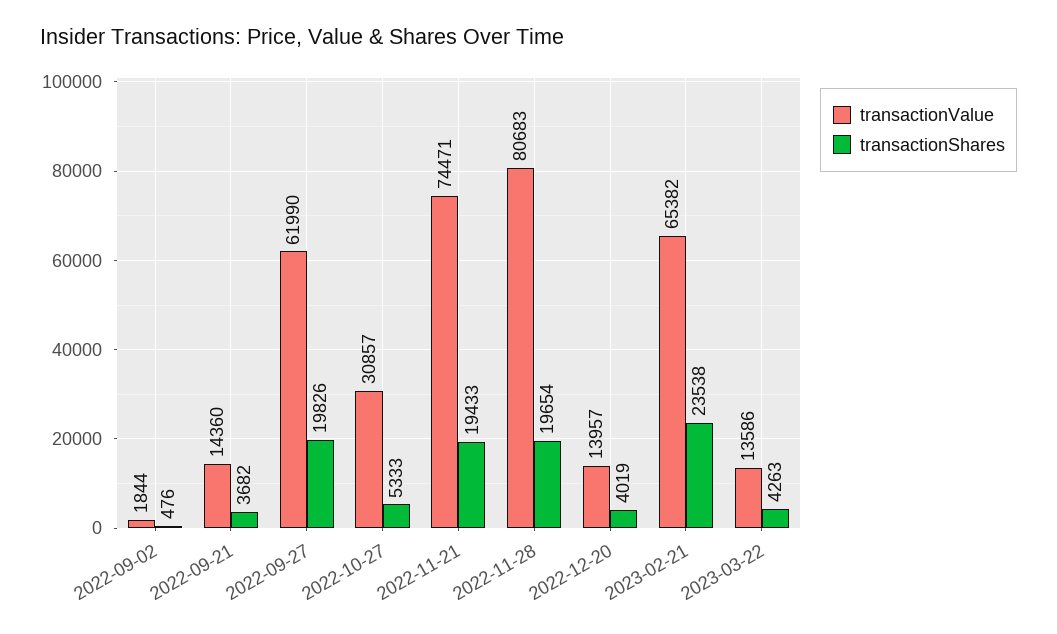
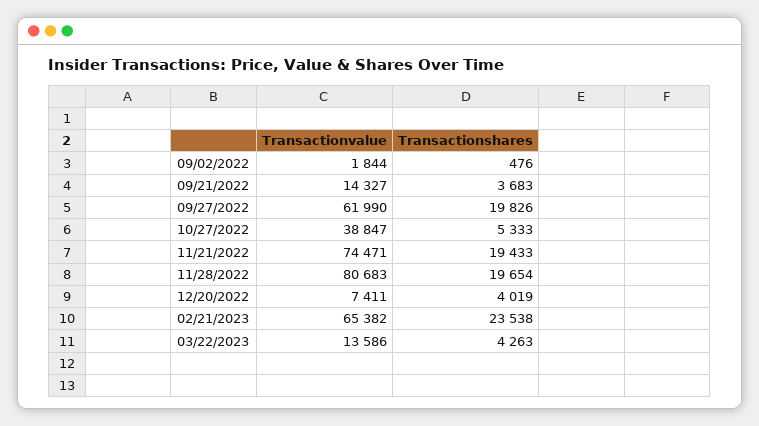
  {
    "transactionValue": {
      "2022-09-02": 1844,
-     "2022-09-21": 14360,
+     "2022-09-21": 14327,
      "2022-09-27": 61990,
-     "2022-10-27": 30857,
+     "2022-10-27": 38847,
      "2022-11-21": 74471,
      "2022-11-28": 80683,
-     "2022-12-20": 13957,
+     "2022-12-20": 7411,
      "2023-02-21": 65382,
      "2023-03-22": 13586
    },
    "transactionShares": {
      "2022-09-02": 476,
-     "2022-09-21": 3682,
+     "2022-09-21": 3683,
      "2022-09-27": 19826,
      "2022-10-27": 5333,
      "2022-11-21": 19433,
      "2022-11-28": 19654,
      "2022-12-20": 4019,
      "2023-02-21": 23538,
      "2023-03-22": 4263
    }
  }

